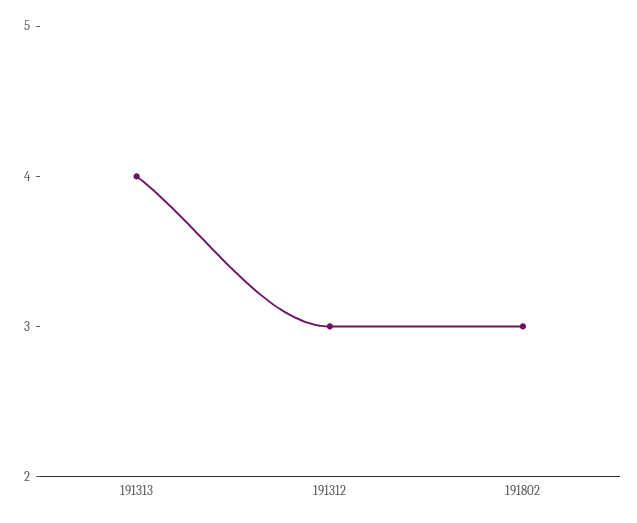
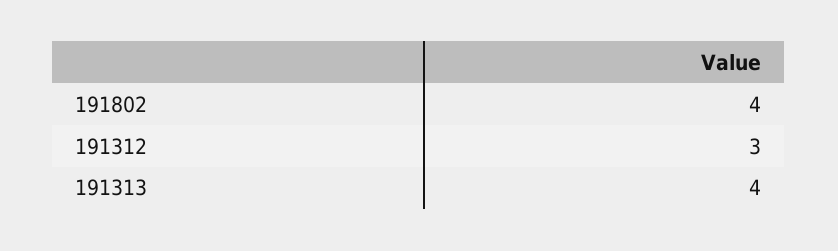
  {
    "191313": 4,
    "191312": 3,
-   "191802": 3
+   "191802": 4
  }

